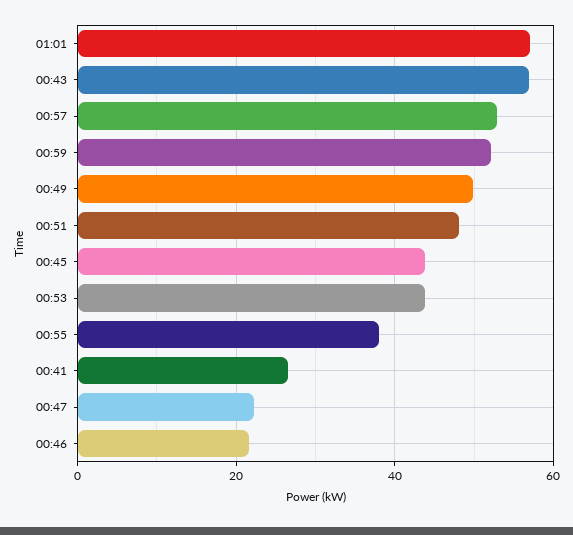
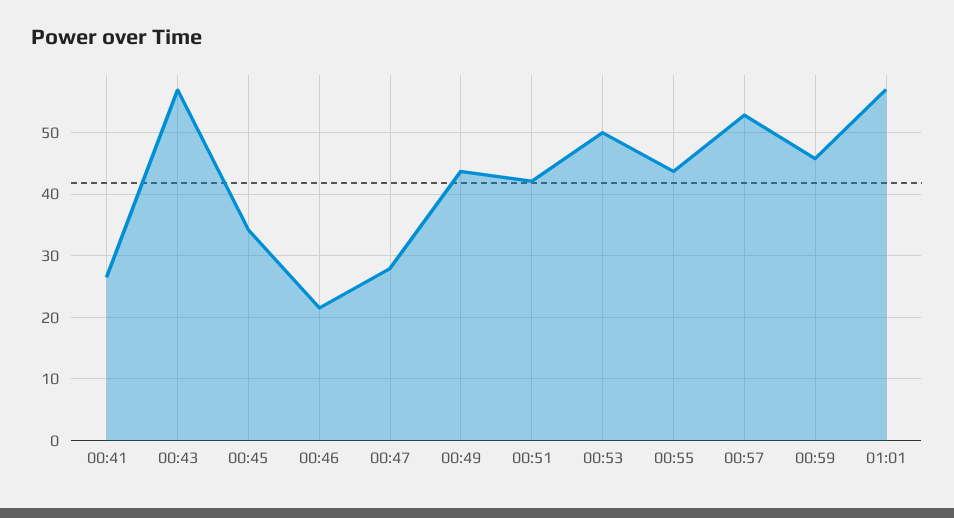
  {
    "01:01": 57,
    "00:43": 57,
    "00:57": 53,
-   "00:59": 52,
+   "00:59": 46,
-   "00:49": 50,
+   "00:49": 44,
-   "00:51": 48,
+   "00:51": 42,
-   "00:45": 44,
+   "00:45": 34,
-   "00:53": 44,
+   "00:53": 50,
-   "00:55": 38,
+   "00:55": 44,
    "00:41": 26,
-   "00:47": 22,
+   "00:47": 28,
    "00:46": 22
  }

